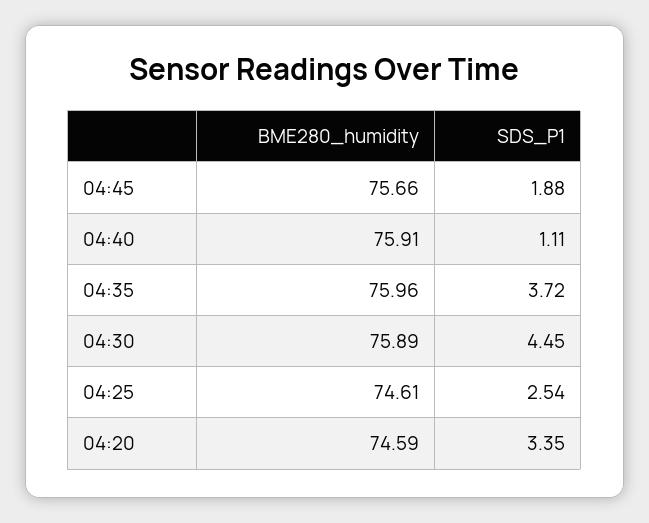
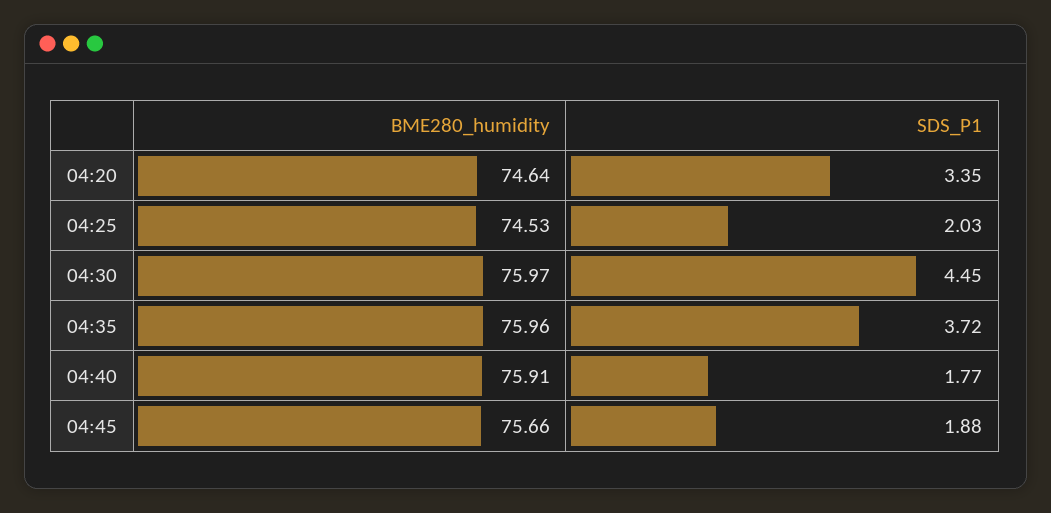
  {
    "BME280_humidity": {
      "04:45": 75.66,
      "04:40": 75.91,
      "04:35": 75.96,
-     "04:30": 75.89,
+     "04:30": 75.97,
-     "04:25": 74.61,
+     "04:25": 74.53,
-     "04:20": 74.59
+     "04:20": 74.64
    },
    "SDS_P1": {
      "04:45": 1.88,
-     "04:40": 1.11,
+     "04:40": 1.77,
      "04:35": 3.72,
      "04:30": 4.45,
-     "04:25": 2.54,
+     "04:25": 2.03,
      "04:20": 3.35
    }
  }

